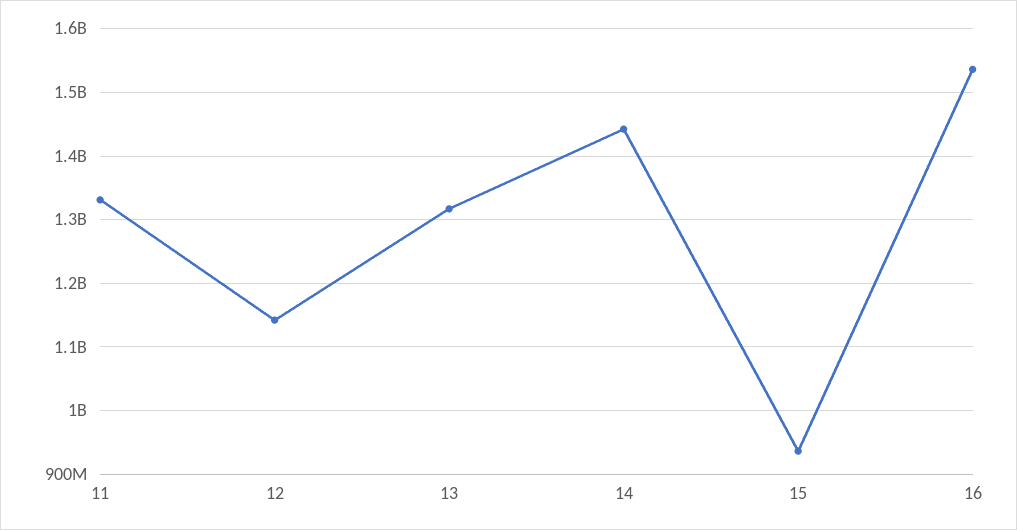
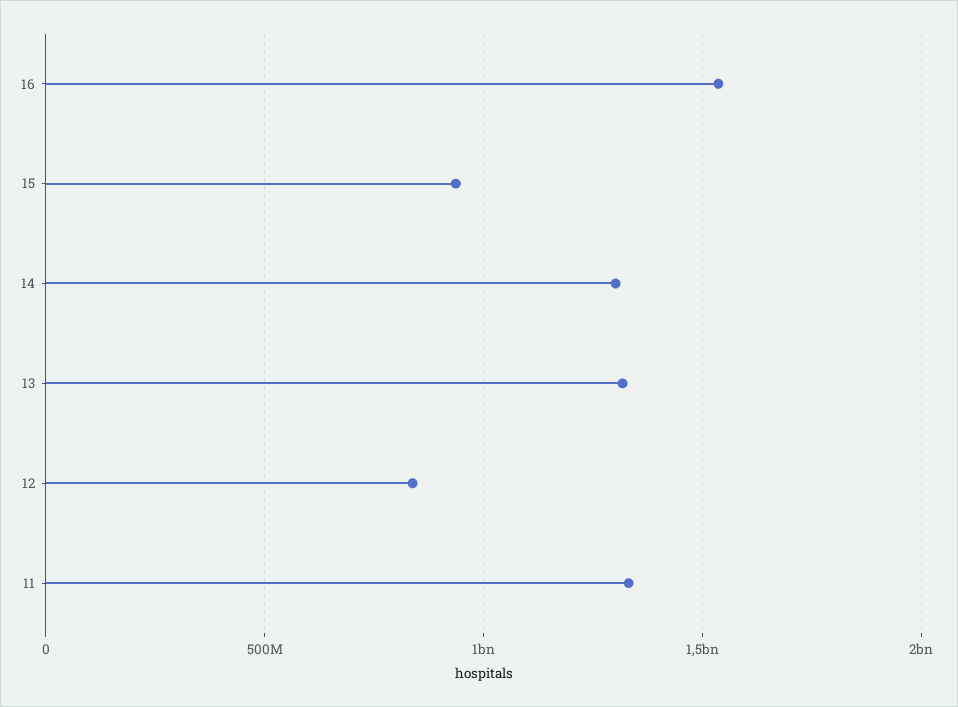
  {
    "11": 1330000000,
-   "12": 1140000000,
+   "12": 850000000,
    "13": 1320000000,
-   "14": 1440000000,
+   "14": 1300000000,
    "15": 940000000,
    "16": 1540000000
  }

